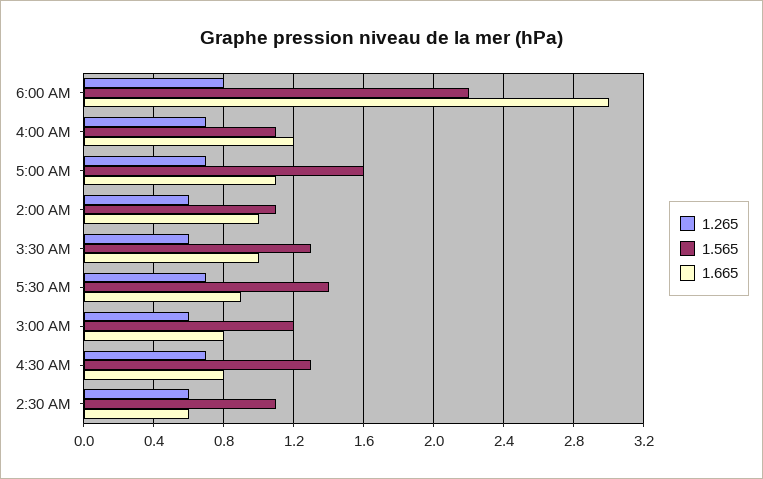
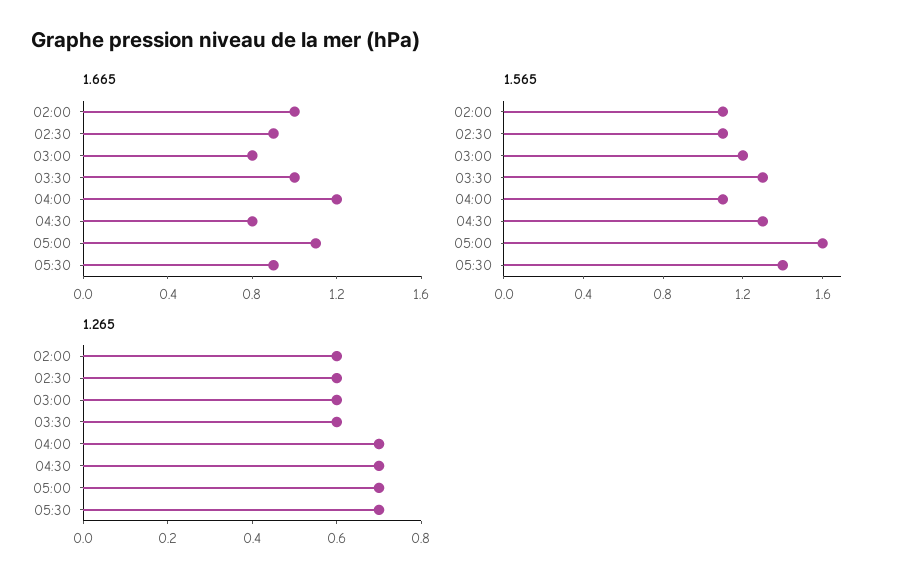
  {
    "1.265": {
-     "6:00 AM": 0.8,
      "4:00 AM": 0.7,
      "5:00 AM": 0.7,
      "2:00 AM": 0.6,
      "3:30 AM": 0.6,
      "5:30 AM": 0.7,
      "3:00 AM": 0.6,
      "4:30 AM": 0.7,
      "2:30 AM": 0.6
    },
    "1.565": {
-     "6:00 AM": 2.2,
      "4:00 AM": 1.1,
      "5:00 AM": 1.6,
      "2:00 AM": 1.1,
      "3:30 AM": 1.3,
      "5:30 AM": 1.4,
      "3:00 AM": 1.2,
      "4:30 AM": 1.3,
      "2:30 AM": 1.1
    },
    "1.665": {
-     "6:00 AM": 3,
      "4:00 AM": 1.2,
      "5:00 AM": 1.1,
      "2:00 AM": 1,
      "3:30 AM": 1,
      "5:30 AM": 0.9,
      "3:00 AM": 0.8,
      "4:30 AM": 0.8,
-     "2:30 AM": 0.6
+     "2:30 AM": 0.9
    }
  }

